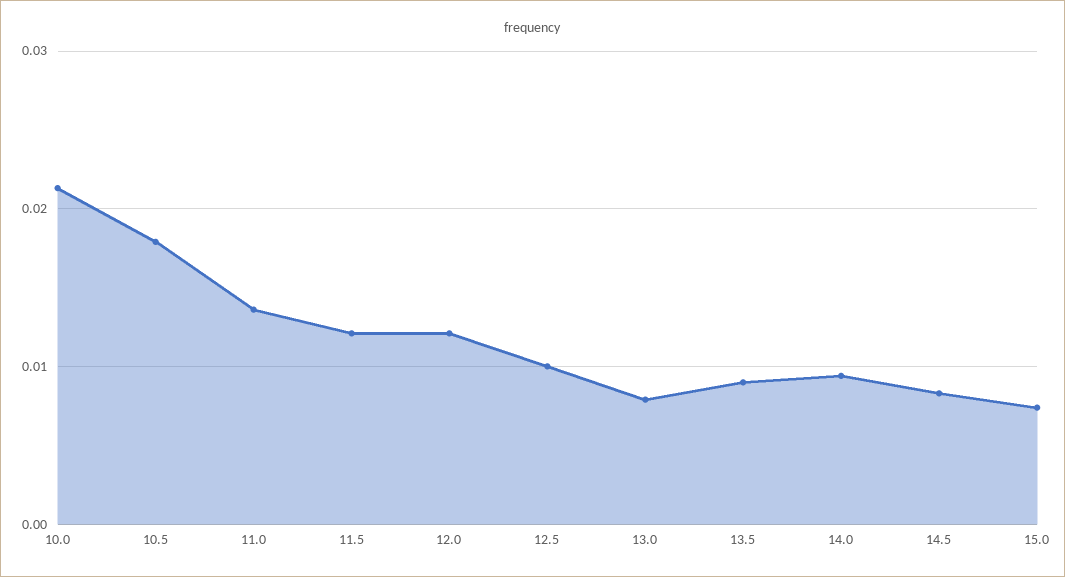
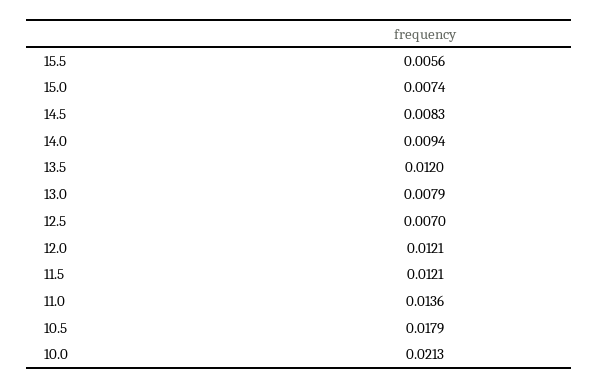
  {
    "10.0": 0.0213,
    "10.5": 0.0179,
    "11.0": 0.0136,
    "11.5": 0.0121,
    "12.0": 0.0121,
-   "12.5": 0.01,
+   "12.5": 0.007,
    "13.0": 0.0079,
-   "13.5": 0.009,
+   "13.5": 0.012,
    "14.0": 0.0094,
    "14.5": 0.0083,
-   "15.0": 0.0074
+   "15.0": 0.0074,
+   "15.5": 0.0056
  }

